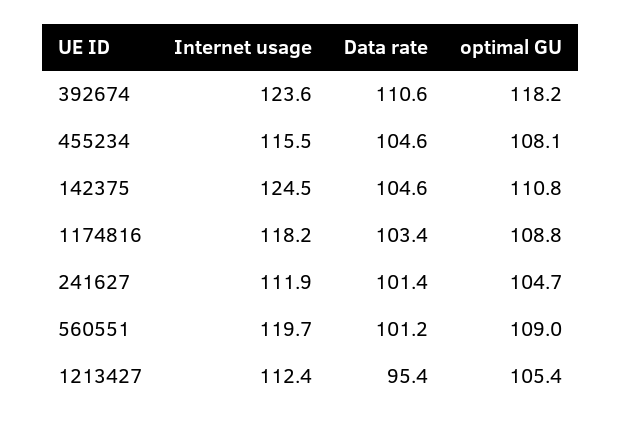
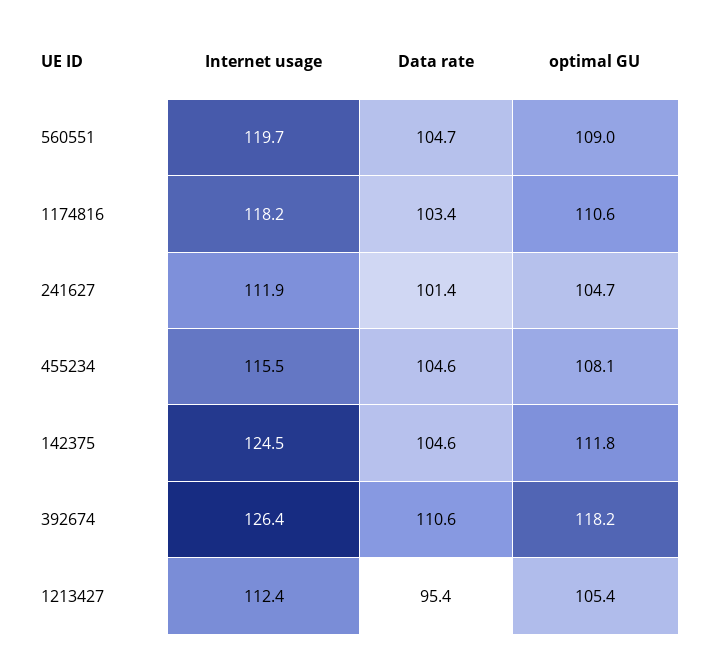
  {
    "Internet usage": {
-     "392674": 123.6,
+     "392674": 126.4,
      "455234": 115.5,
      "142375": 124.5,
      "1174816": 118.2,
      "241627": 111.9,
      "560551": 119.7,
      "1213427": 112.4
    },
    "Data rate": {
      "392674": 110.6,
      "455234": 104.6,
      "142375": 104.6,
      "1174816": 103.4,
      "241627": 101.4,
-     "560551": 101.2,
+     "560551": 104.7,
      "1213427": 95.4
    },
    "optimal GU": {
      "392674": 118.2,
      "455234": 108.1,
-     "142375": 110.8,
+     "142375": 111.8,
-     "1174816": 108.8,
+     "1174816": 110.6,
      "241627": 104.7,
      "560551": 109,
      "1213427": 105.4
    }
  }

